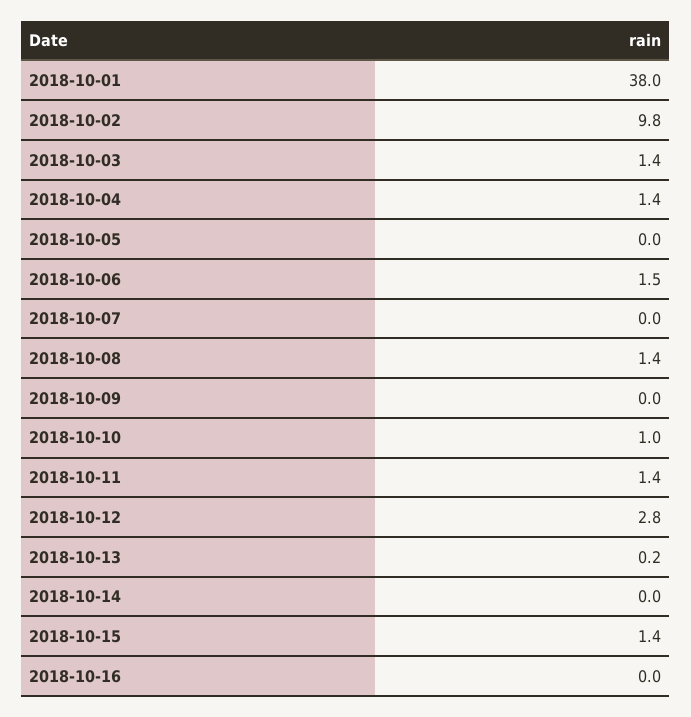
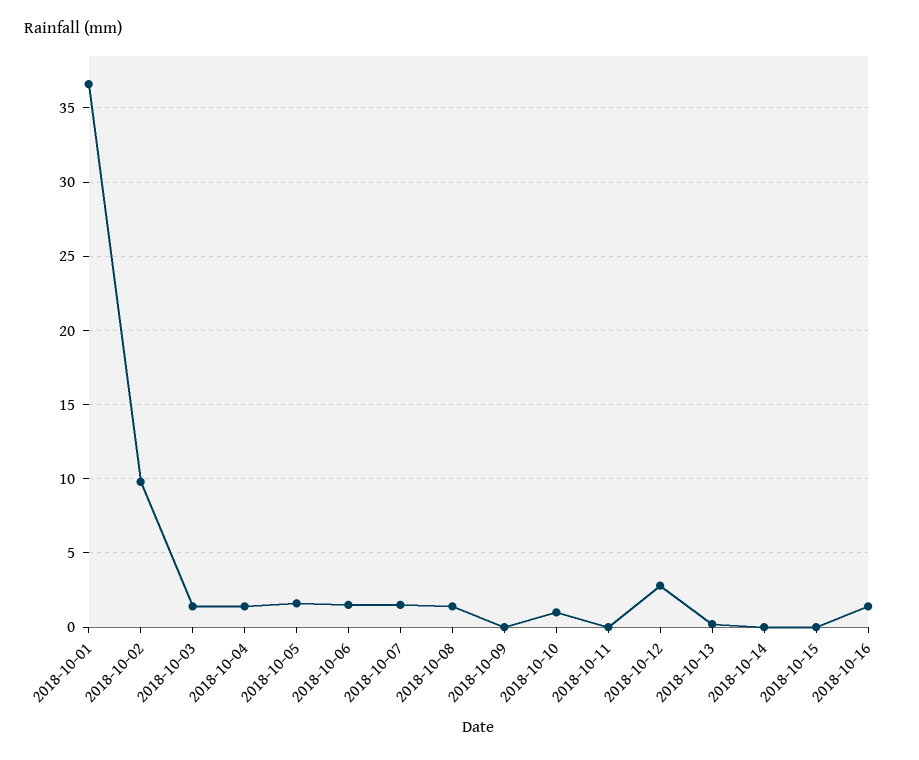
  {
-   "2018-10-01": 38,
+   "2018-10-01": 36.5,
    "2018-10-02": 9.8,
    "2018-10-03": 1.4,
    "2018-10-04": 1.4,
-   "2018-10-05": 0,
+   "2018-10-05": 1.5,
    "2018-10-06": 1.5,
-   "2018-10-07": 0,
+   "2018-10-07": 1.5,
    "2018-10-08": 1.4,
    "2018-10-09": 0,
    "2018-10-10": 1,
-   "2018-10-11": 1.4,
+   "2018-10-11": 0,
    "2018-10-12": 2.8,
    "2018-10-13": 0.2,
    "2018-10-14": 0,
-   "2018-10-15": 1.4,
+   "2018-10-15": 0,
-   "2018-10-16": 0
+   "2018-10-16": 1.5
  }

